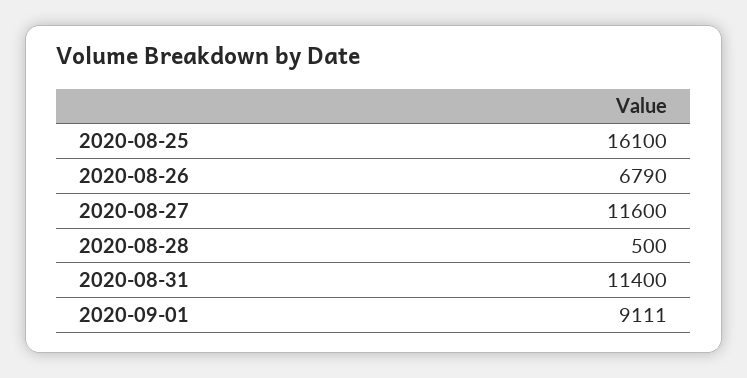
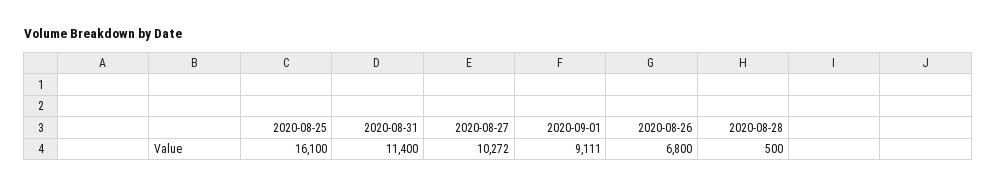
  {
    "2020-08-25": 16100,
-   "2020-08-26": 6790,
+   "2020-08-26": 6800,
-   "2020-08-27": 11600,
+   "2020-08-27": 10272,
    "2020-08-28": 500,
    "2020-08-31": 11400,
    "2020-09-01": 9111
  }

